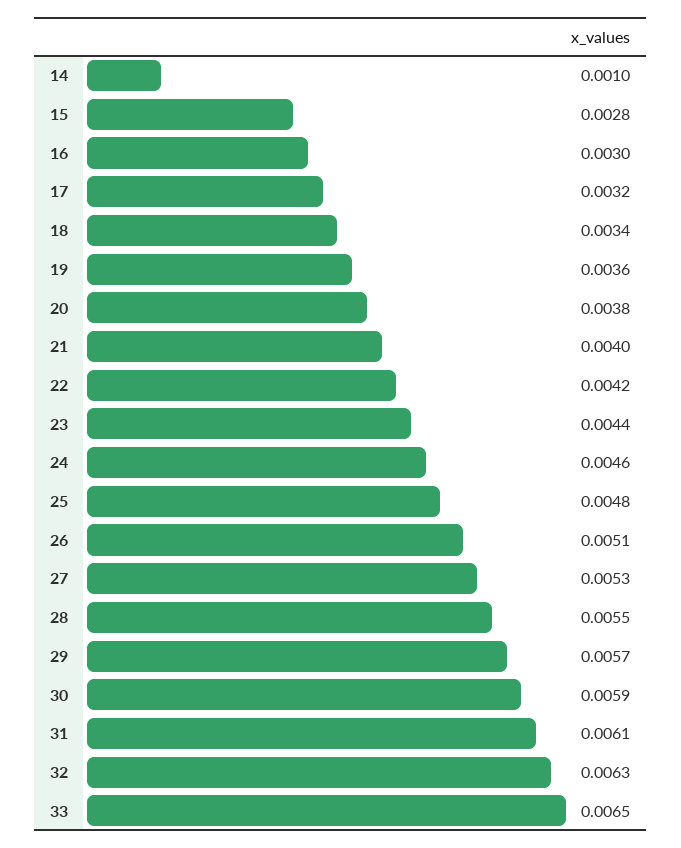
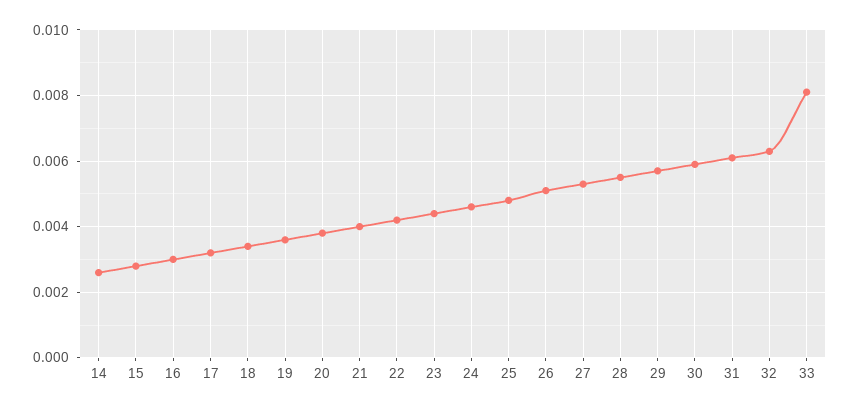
  {
-   "14": 0.001,
+   "14": 0.0025,
    "15": 0.0028,
    "16": 0.003,
    "17": 0.0032,
    "18": 0.0034,
    "19": 0.0036,
    "20": 0.0038,
    "21": 0.004,
    "22": 0.0042,
    "23": 0.0044,
    "24": 0.0046,
    "25": 0.0048,
    "26": 0.0051,
    "27": 0.0053,
    "28": 0.0055,
    "29": 0.0057,
    "30": 0.0059,
    "31": 0.0061,
    "32": 0.0063,
-   "33": 0.0065
+   "33": 0.008
  }

